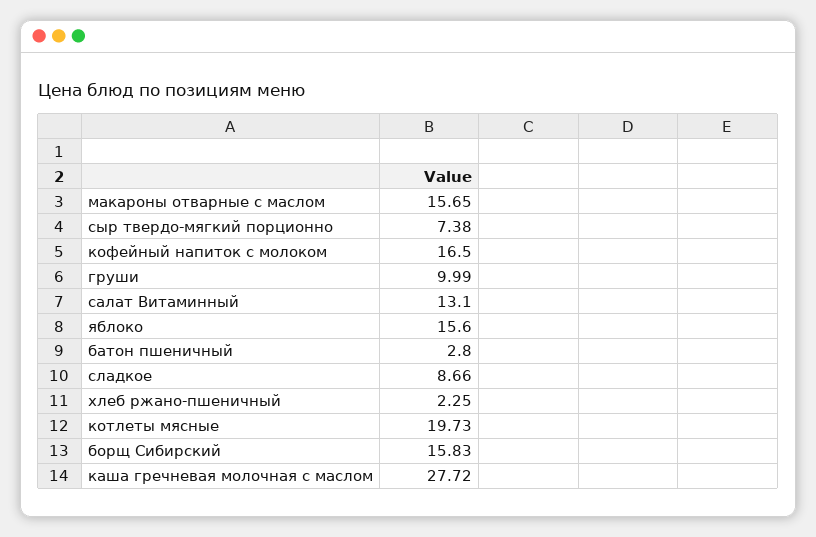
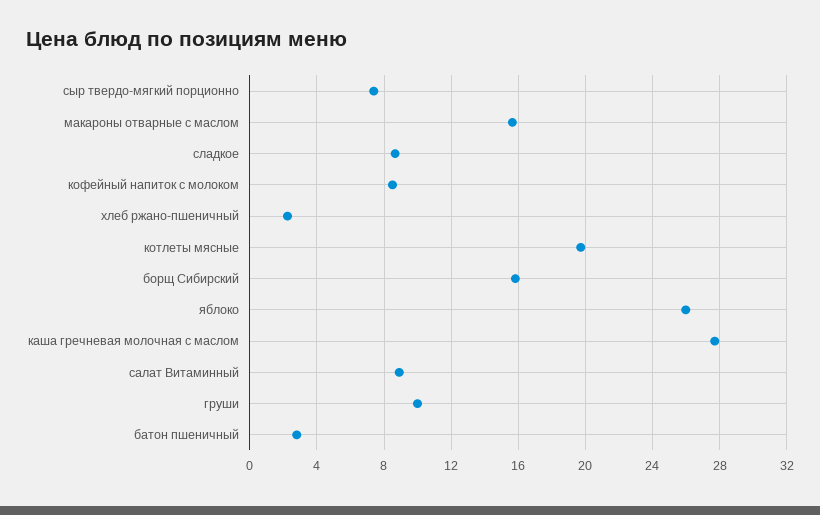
  {
    "макароны отварные с маслом": 15.65,
    "сыр твердо-мягкий порционно": 7.38,
-   "кофейный напиток с молоком": 16.5,
+   "кофейный напиток с молоком": 8.5,
    "груши": 9.99,
-   "салат Витаминный": 13.1,
+   "салат Витаминный": 9,
-   "яблоко": 15.6,
+   "яблоко": 26,
    "батон пшеничный": 2.8,
    "сладкое": 8.66,
    "хлеб ржано-пшеничный": 2.25,
    "котлеты мясные": 19.73,
    "борщ Сибирский": 15.83,
    "каша гречневая молочная с маслом": 27.72
  }

